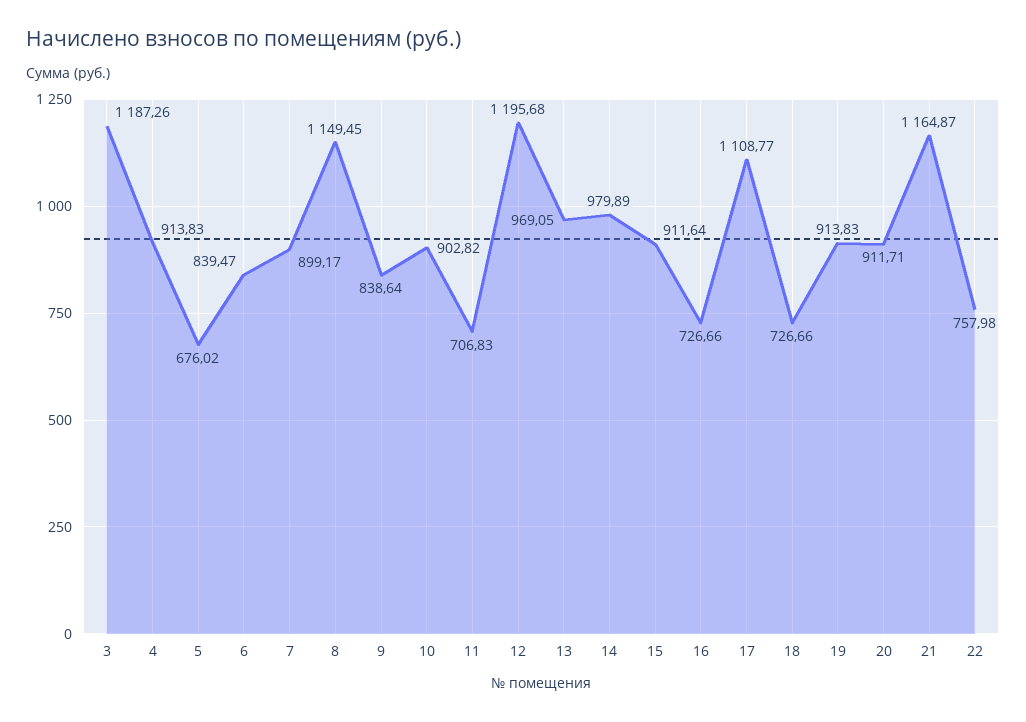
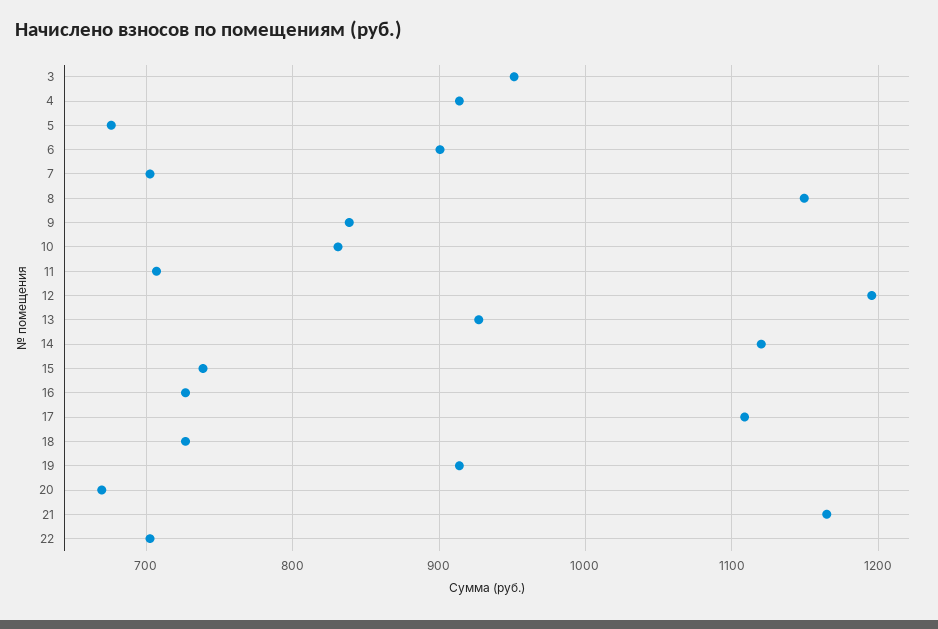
  {
-   "3": 1187.26,
+   "3": 950,
    "4": 913.83,
    "5": 676.02,
-   "6": 839.47,
+   "6": 900,
-   "7": 899.17,
+   "7": 700,
    "8": 1149.45,
    "9": 838.64,
-   "10": 902.82,
+   "10": 830,
    "11": 706.83,
    "12": 1195.68,
-   "13": 969.05,
+   "13": 930,
-   "14": 979.89,
+   "14": 1120,
-   "15": 911.64,
+   "15": 740,
    "16": 726.66,
    "17": 1108.77,
    "18": 726.66,
    "19": 913.83,
-   "20": 911.71,
+   "20": 670,
    "21": 1164.87,
-   "22": 757.98
+   "22": 700
  }

